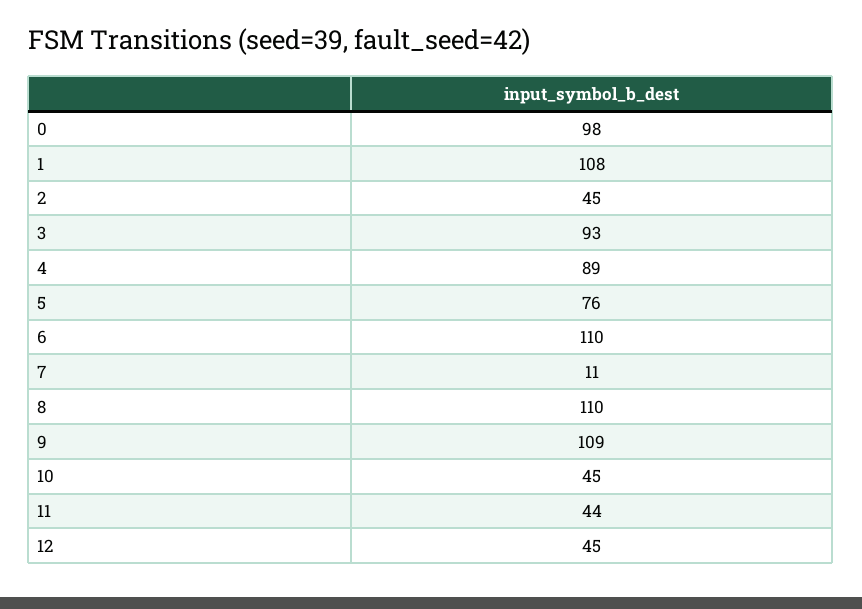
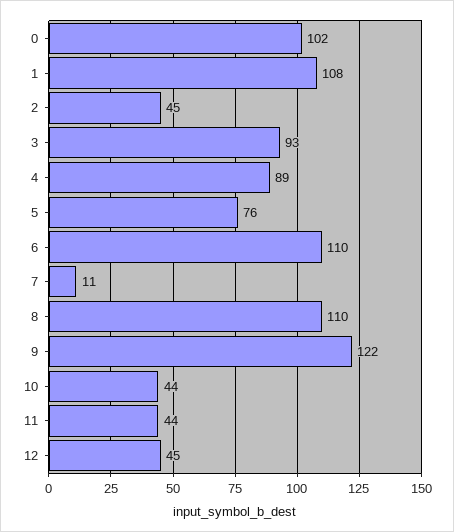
  {
-   "0": 98,
+   "0": 102,
    "1": 108,
    "2": 45,
    "3": 93,
    "4": 89,
    "5": 76,
    "6": 110,
    "7": 11,
    "8": 110,
-   "9": 109,
+   "9": 122,
-   "10": 45,
+   "10": 44,
    "11": 44,
    "12": 45
  }

